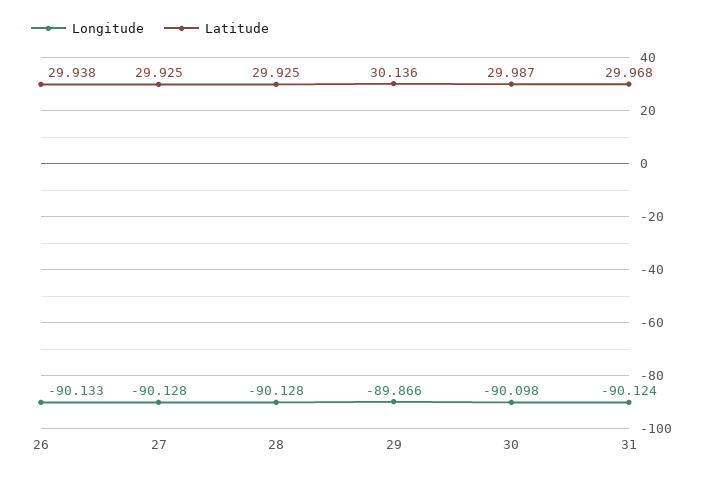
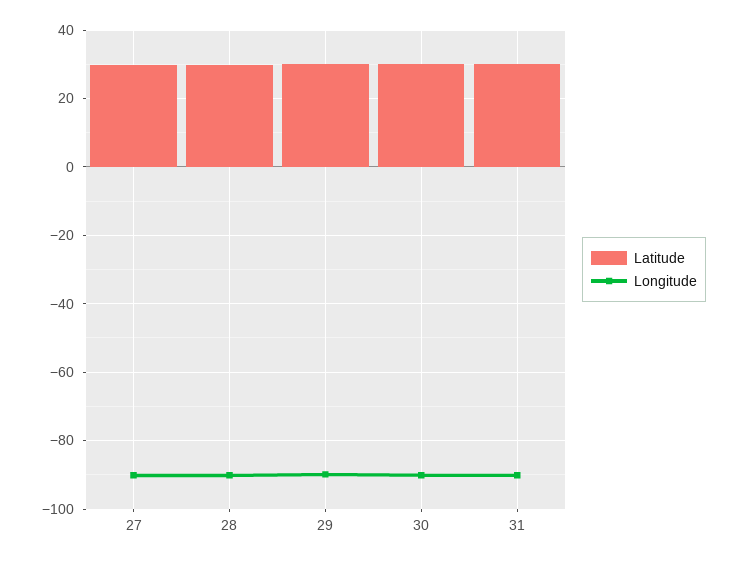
  {
    "Longitude": {
-     "26": -90.133,
      "27": -90.128,
      "28": -90.128,
      "29": -89.866,
      "30": -90.098,
      "31": -90.124
    },
    "Latitude": {
-     "26": 29.938,
      "27": 29.925,
      "28": 29.925,
      "29": 30.136,
      "30": 29.987,
      "31": 29.968
    }
  }

